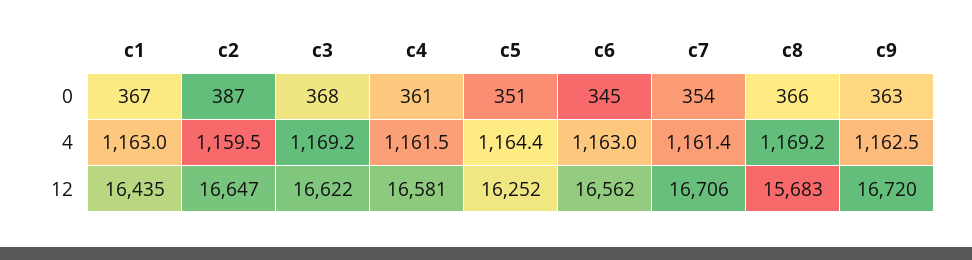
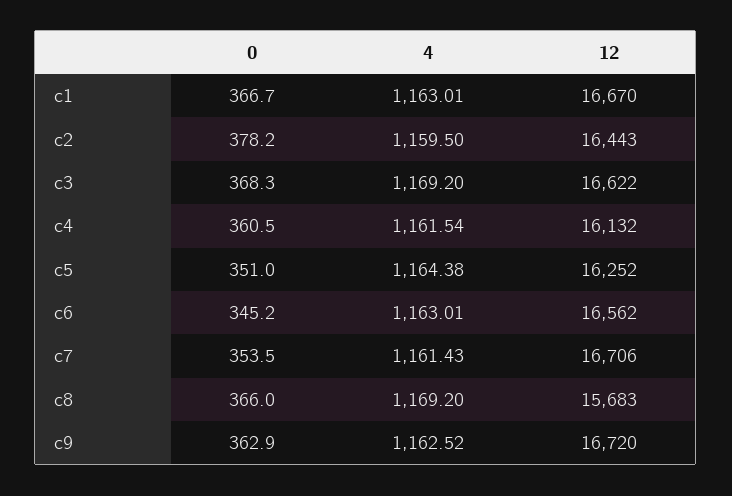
  {
    "c1": {
      "0": 366.7,
      "4": 1163.01,
-     "12": 16435
+     "12": 16670
    },
    "c2": {
-     "0": 387,
+     "0": 378.2,
      "4": 1159.5,
-     "12": 16647
+     "12": 16443
    },
    "c3": {
      "0": 368.3,
      "4": 1169.2,
      "12": 16622
    },
    "c4": {
      "0": 360.5,
      "4": 1161.54,
-     "12": 16581
+     "12": 16132
    },
    "c5": {
      "0": 351,
      "4": 1164.38,
      "12": 16252
    },
    "c6": {
      "0": 345.2,
      "4": 1163.01,
      "12": 16562
    },
    "c7": {
      "0": 353.5,
      "4": 1161.43,
      "12": 16706
    },
    "c8": {
      "0": 366,
      "4": 1169.2,
      "12": 15683
    },
    "c9": {
      "0": 362.9,
      "4": 1162.52,
      "12": 16720
    }
  }

